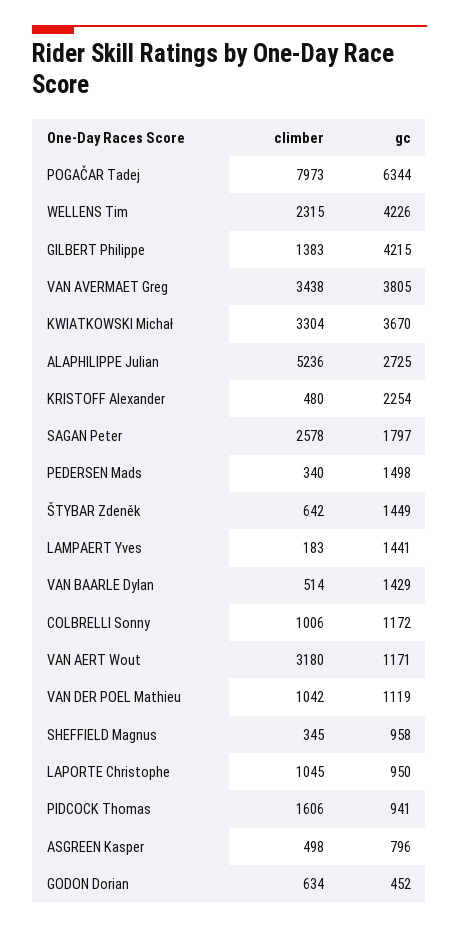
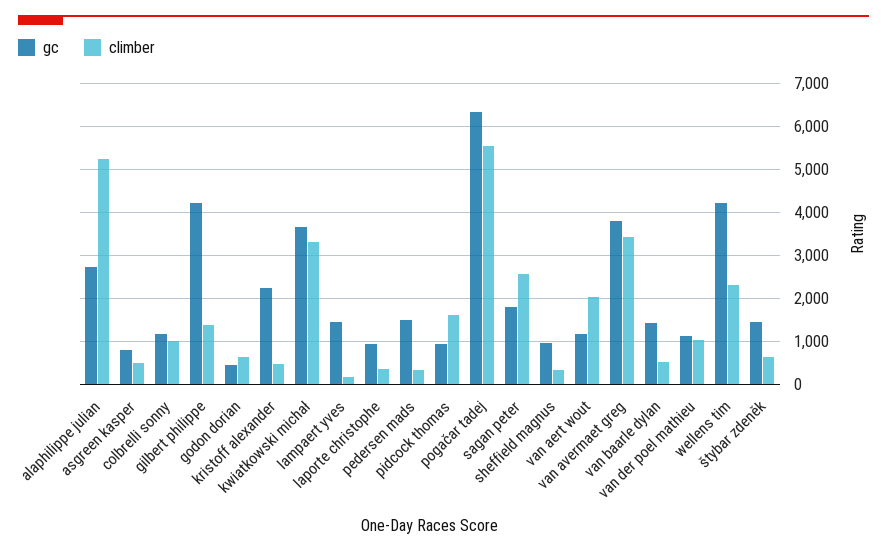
  {
    "climber": {
-     "POGAČAR Tadej": 7973,
+     "POGAČAR Tadej": 5600,
      "WELLENS Tim": 2315,
      "GILBERT Philippe": 1383,
      "VAN AVERMAET Greg": 3438,
      "KWIATKOWSKI Michał": 3304,
      "ALAPHILIPPE Julian": 5236,
      "KRISTOFF Alexander": 480,
      "SAGAN Peter": 2578,
      "PEDERSEN Mads": 340,
      "ŠTYBAR Zdeněk": 642,
      "LAMPAERT Yves": 183,
      "VAN BAARLE Dylan": 514,
      "COLBRELLI Sonny": 1006,
-     "VAN AERT Wout": 3180,
+     "VAN AERT Wout": 2000,
      "VAN DER POEL Mathieu": 1042,
      "SHEFFIELD Magnus": 345,
-     "LAPORTE Christophe": 1045,
+     "LAPORTE Christophe": 400,
      "PIDCOCK Thomas": 1606,
      "ASGREEN Kasper": 498,
      "GODON Dorian": 634
    },
    "gc": {
      "POGAČAR Tadej": 6344,
      "WELLENS Tim": 4226,
      "GILBERT Philippe": 4215,
      "VAN AVERMAET Greg": 3805,
      "KWIATKOWSKI Michał": 3670,
      "ALAPHILIPPE Julian": 2725,
      "KRISTOFF Alexander": 2254,
      "SAGAN Peter": 1797,
      "PEDERSEN Mads": 1498,
      "ŠTYBAR Zdeněk": 1449,
      "LAMPAERT Yves": 1441,
      "VAN BAARLE Dylan": 1429,
      "COLBRELLI Sonny": 1172,
      "VAN AERT Wout": 1171,
      "VAN DER POEL Mathieu": 1119,
      "SHEFFIELD Magnus": 958,
      "LAPORTE Christophe": 950,
      "PIDCOCK Thomas": 941,
      "ASGREEN Kasper": 796,
      "GODON Dorian": 452
    }
  }

